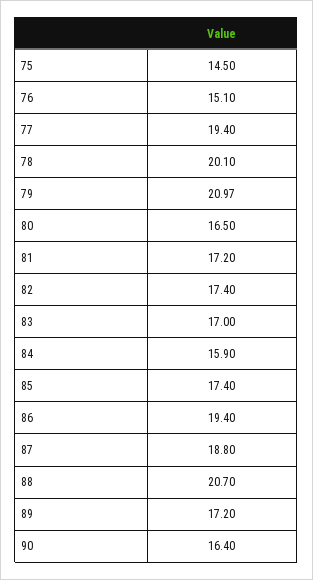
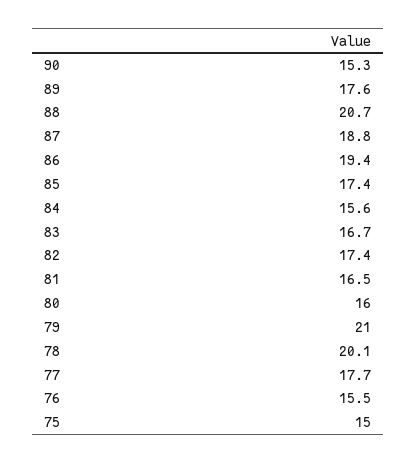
  {
-   "75": 14.5,
+   "75": 15,
-   "76": 15.1,
+   "76": 15.5,
-   "77": 19.4,
+   "77": 17.7,
    "78": 20.1,
    "79": 20.97,
-   "80": 16.5,
+   "80": 16,
-   "81": 17.2,
+   "81": 16.5,
    "82": 17.4,
-   "83": 17,
+   "83": 16.7,
-   "84": 15.9,
+   "84": 15.6,
    "85": 17.4,
    "86": 19.4,
    "87": 18.8,
    "88": 20.7,
-   "89": 17.2,
+   "89": 17.6,
-   "90": 16.4
+   "90": 15.3
  }

